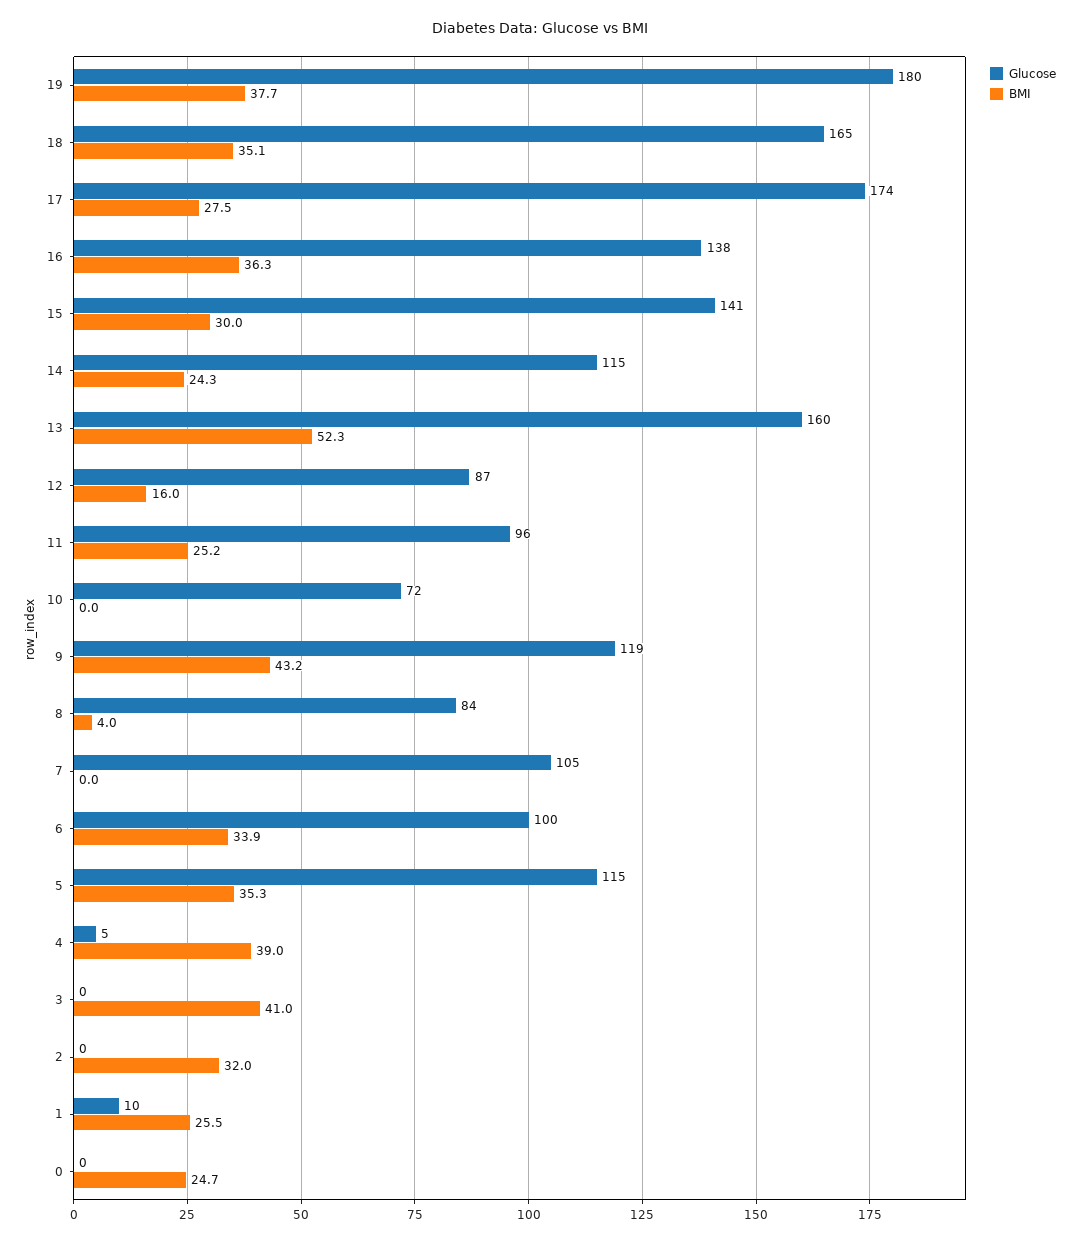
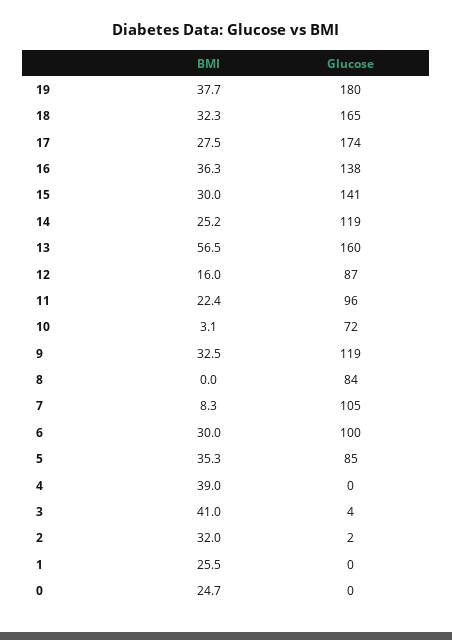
  {
    "Glucose": {
      "19": 180,
      "18": 165,
      "17": 174,
      "16": 138,
      "15": 141,
-     "14": 115,
+     "14": 119,
      "13": 160,
      "12": 87,
      "11": 96,
      "10": 72,
      "9": 119,
      "8": 84,
      "7": 105,
      "6": 100,
-     "5": 115,
+     "5": 85,
-     "4": 5,
+     "4": 0,
-     "3": 0,
+     "3": 4,
-     "2": 0,
+     "2": 2,
-     "1": 10,
+     "1": 0,
      "0": 0
    },
    "BMI": {
      "19": 37.7,
-     "18": 35.1,
+     "18": 32.3,
      "17": 27.5,
      "16": 36.3,
      "15": 30,
-     "14": 24.3,
+     "14": 25.2,
-     "13": 52.3,
+     "13": 56.5,
      "12": 16,
-     "11": 25.2,
+     "11": 22.4,
-     "10": 0,
+     "10": 3.1,
-     "9": 43.2,
+     "9": 32.5,
-     "8": 4,
+     "8": 0,
-     "7": 0,
+     "7": 8.3,
-     "6": 33.9,
+     "6": 30,
      "5": 35.3,
      "4": 39,
      "3": 41,
      "2": 32,
      "1": 25.5,
      "0": 24.7
    }
  }

